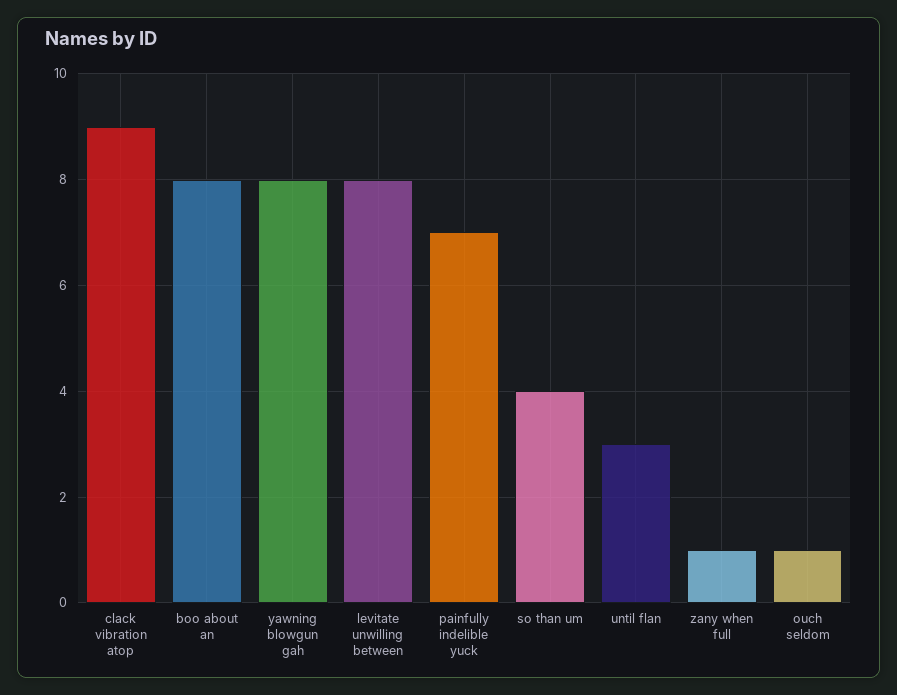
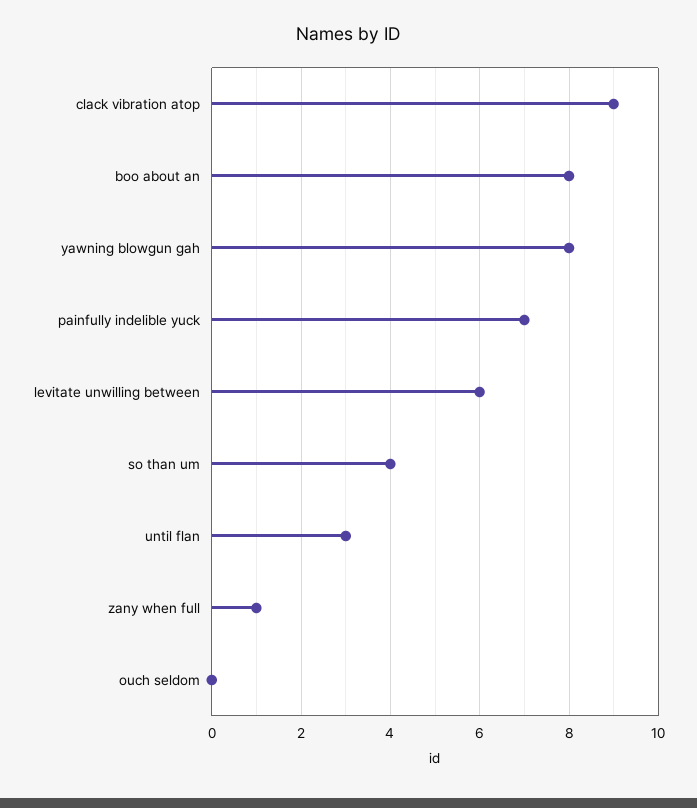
  {
    "clack vibration atop": 9,
    "boo about an": 8,
    "yawning blowgun gah": 8,
-   "levitate unwilling between": 8,
+   "levitate unwilling between": 6,
    "painfully indelible yuck": 7,
    "so than um": 4,
    "until flan": 3,
    "zany when full": 1,
-   "ouch seldom": 1
+   "ouch seldom": 0
  }

